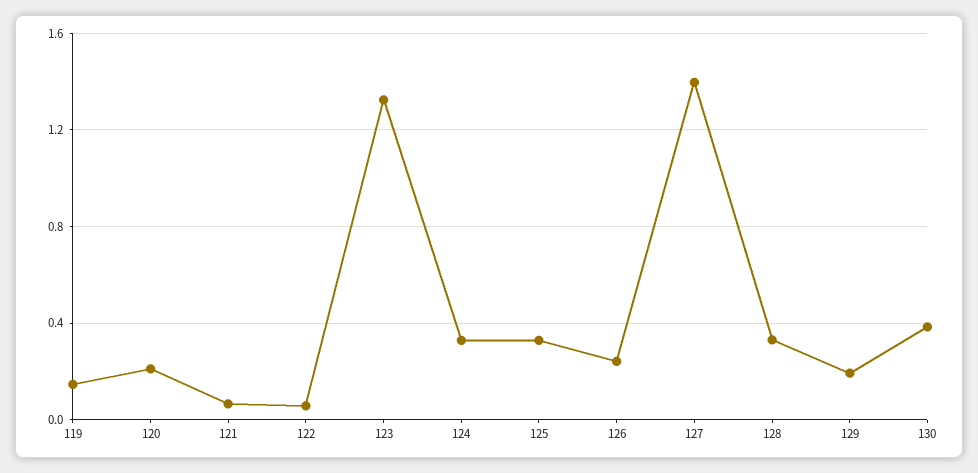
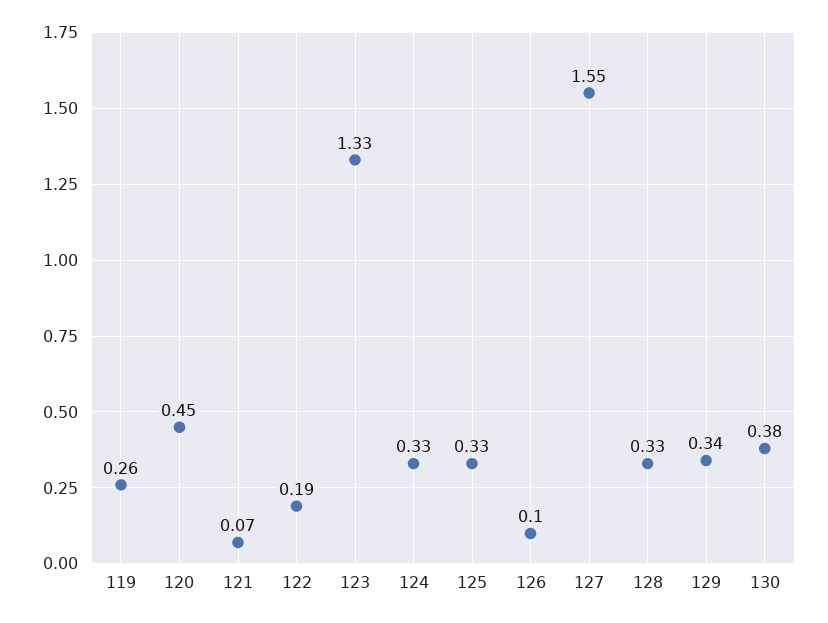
  {
-   "119": 0.15,
+   "119": 0.26,
-   "120": 0.2,
+   "120": 0.45,
    "121": 0.07,
-   "122": 0.05,
+   "122": 0.19,
    "123": 1.33,
    "124": 0.33,
    "125": 0.33,
-   "126": 0.25,
+   "126": 0.1,
-   "127": 1.4,
+   "127": 1.55,
    "128": 0.33,
-   "129": 0.2,
+   "129": 0.34,
    "130": 0.38
  }

